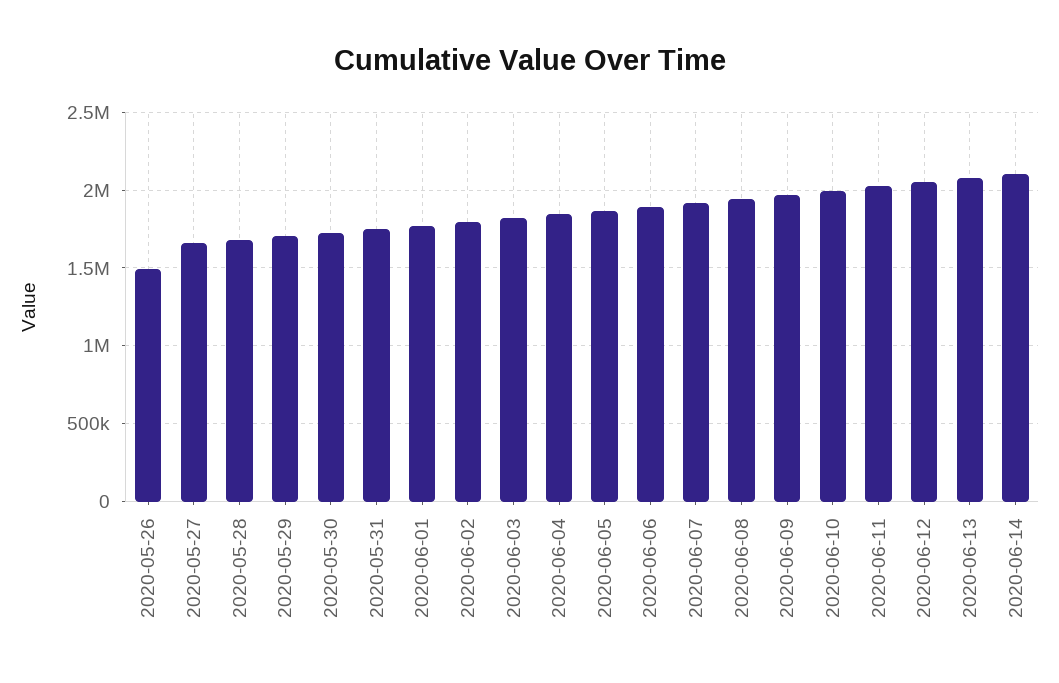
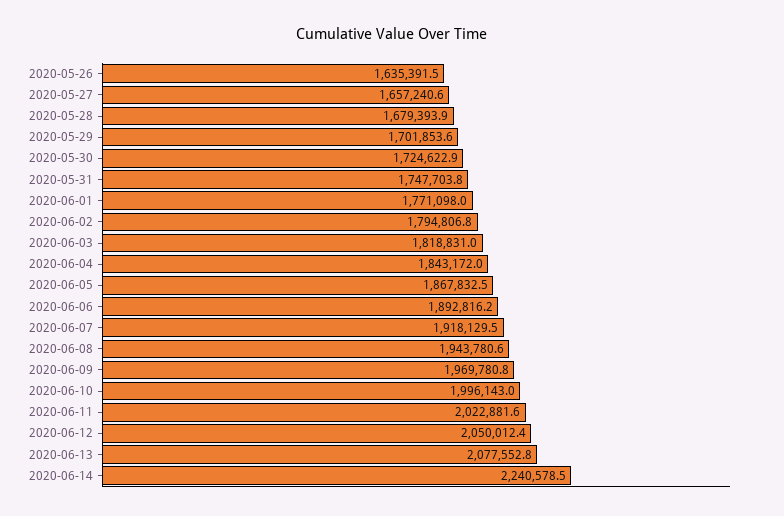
  {
-   "2020-05-26": 1500000,
+   "2020-05-26": 1635391.5,
    "2020-05-27": 1657240.6,
    "2020-05-28": 1679393.9,
    "2020-05-29": 1701853.6,
    "2020-05-30": 1724622.9,
    "2020-05-31": 1747703.8,
    "2020-06-01": 1771098,
    "2020-06-02": 1794806.8,
    "2020-06-03": 1818831,
    "2020-06-04": 1843172,
    "2020-06-05": 1867832.5,
    "2020-06-06": 1892816.2,
    "2020-06-07": 1918129.5,
    "2020-06-08": 1943780.6,
    "2020-06-09": 1969780.8,
    "2020-06-10": 1996143,
    "2020-06-11": 2022881.6,
    "2020-06-12": 2050012.4,
    "2020-06-13": 2077552.8,
-   "2020-06-14": 2100000
+   "2020-06-14": 2240578.5
  }

